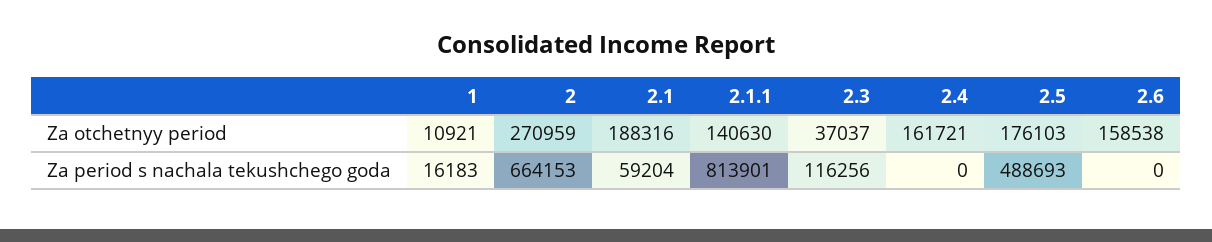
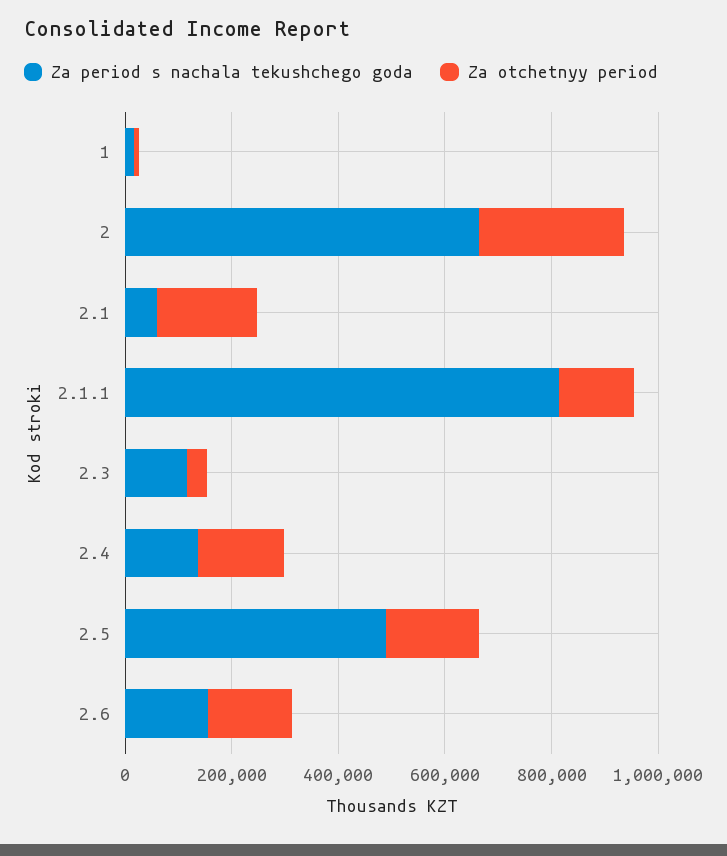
  {
    "Za otchetnyy period": {
      "1": 10921,
      "2": 270959,
      "2.1": 188316,
      "2.1.1": 140630,
      "2.3": 37037,
      "2.4": 161721,
      "2.5": 176103,
      "2.6": 158538
    },
    "Za period s nachala tekushchego goda": {
      "1": 16183,
      "2": 664153,
      "2.1": 59204,
      "2.1.1": 813901,
      "2.3": 116256,
-     "2.4": 0,
+     "2.4": 150000,
      "2.5": 488693,
-     "2.6": 0
+     "2.6": 150000
    }
  }

